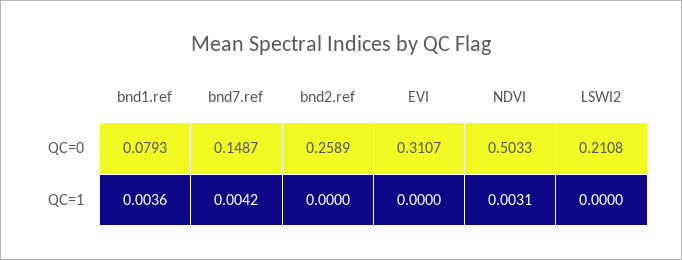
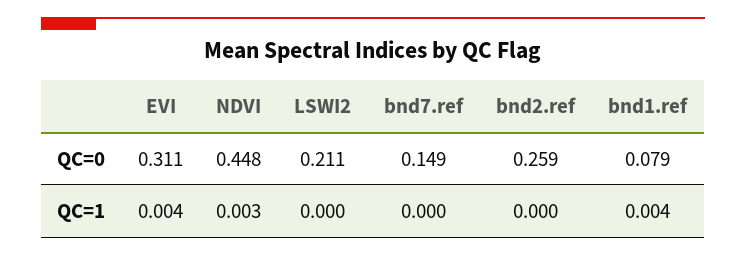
  {
    "bnd1.ref": {
      "QC=0": 0.0793,
      "QC=1": 0.0036
    },
    "bnd7.ref": {
      "QC=0": 0.1487,
-     "QC=1": 0.0042
+     "QC=1": 0
    },
    "bnd2.ref": {
      "QC=0": 0.2589,
      "QC=1": 0
    },
    "EVI": {
      "QC=0": 0.3107,
-     "QC=1": 0
+     "QC=1": 0.004
    },
    "NDVI": {
-     "QC=0": 0.5033,
+     "QC=0": 0.448,
      "QC=1": 0.0031
    },
    "LSWI2": {
      "QC=0": 0.2108,
      "QC=1": 0
    }
  }

